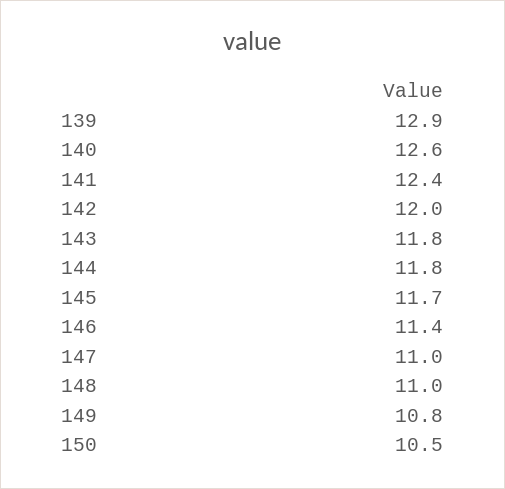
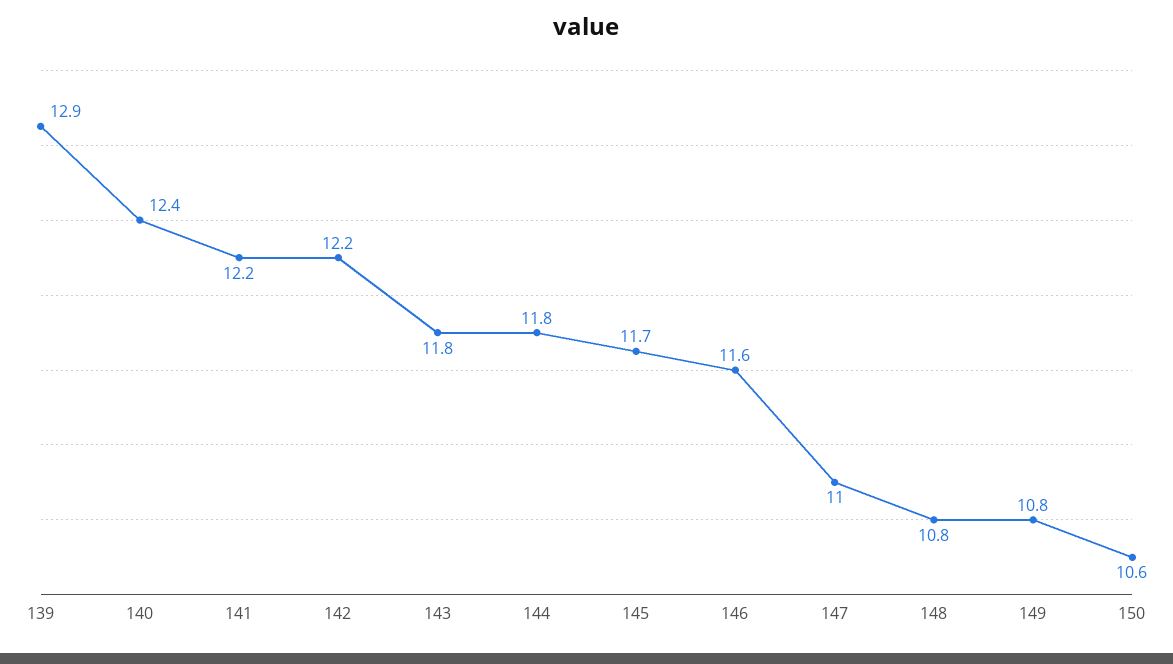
  {
    "139": 12.9,
-   "140": 12.6,
+   "140": 12.4,
-   "141": 12.4,
+   "141": 12.2,
-   "142": 12,
+   "142": 12.2,
    "143": 11.8,
    "144": 11.8,
    "145": 11.7,
-   "146": 11.4,
+   "146": 11.6,
    "147": 11,
-   "148": 11,
+   "148": 10.8,
    "149": 10.8,
-   "150": 10.5
+   "150": 10.6
  }

